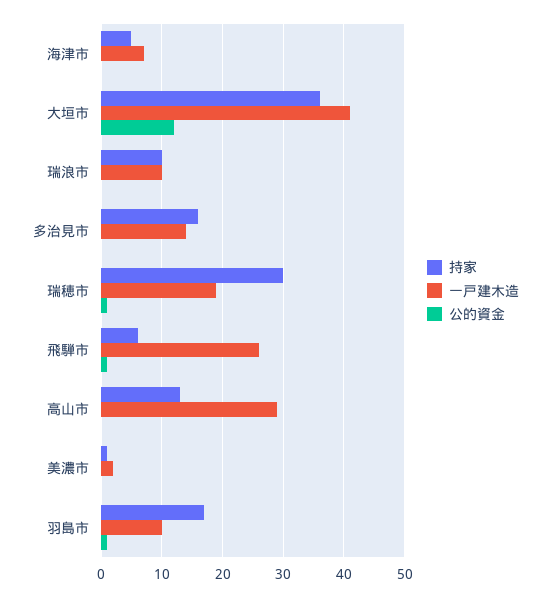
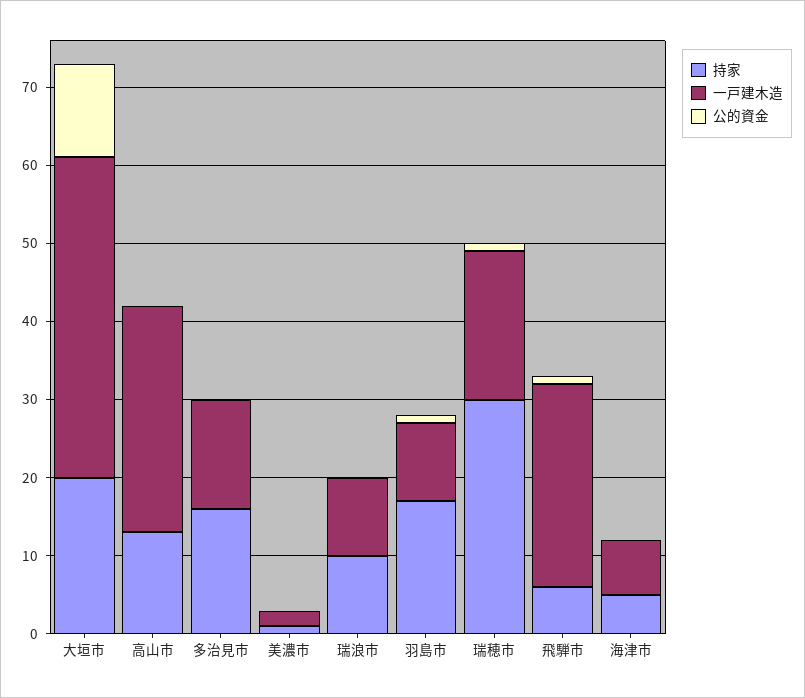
  {
    "持家": {
      "海津市": 5,
-     "大垣市": 36,
+     "大垣市": 20,
      "瑞浪市": 10,
      "多治見市": 16,
      "瑞穂市": 30,
      "飛騨市": 6,
      "高山市": 13,
      "美濃市": 1,
      "羽島市": 17
    },
    "一戸建木造": {
      "海津市": 7,
      "大垣市": 41,
      "瑞浪市": 10,
      "多治見市": 14,
      "瑞穂市": 19,
      "飛騨市": 26,
      "高山市": 29,
      "美濃市": 2,
      "羽島市": 10
    },
    "公的資金": {
      "海津市": 0,
      "大垣市": 12,
      "瑞浪市": 0,
      "多治見市": 0,
      "瑞穂市": 1,
      "飛騨市": 1,
      "高山市": 0,
      "美濃市": 0,
      "羽島市": 1
    }
  }

